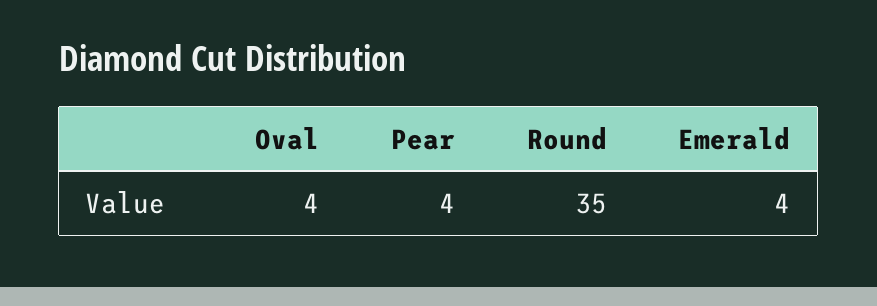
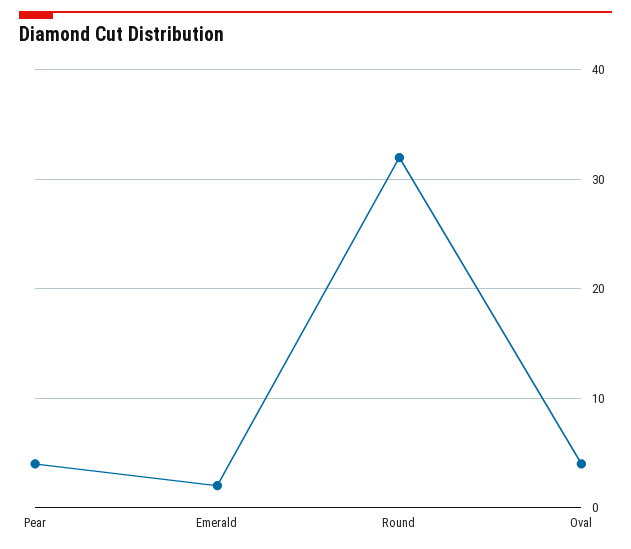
  {
    "Oval": 4,
    "Pear": 4,
-   "Round": 35,
+   "Round": 32,
-   "Emerald": 4
+   "Emerald": 2
  }

